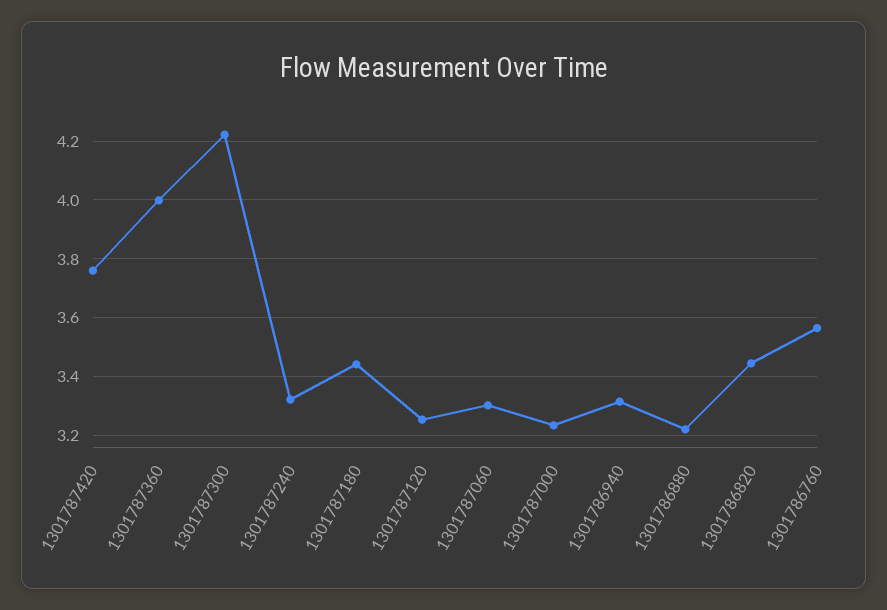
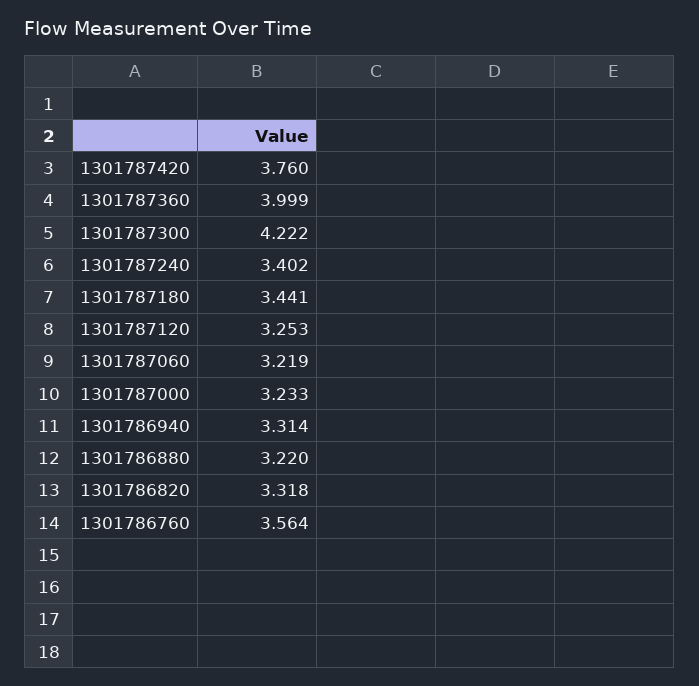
  {
    "1301787420": 3.76,
    "1301787360": 3.999,
    "1301787300": 4.222,
-   "1301787240": 3.325,
+   "1301787240": 3.402,
    "1301787180": 3.441,
    "1301787120": 3.253,
-   "1301787060": 3.3,
+   "1301787060": 3.219,
    "1301787000": 3.233,
    "1301786940": 3.314,
    "1301786880": 3.22,
-   "1301786820": 3.45,
+   "1301786820": 3.318,
    "1301786760": 3.564
  }

